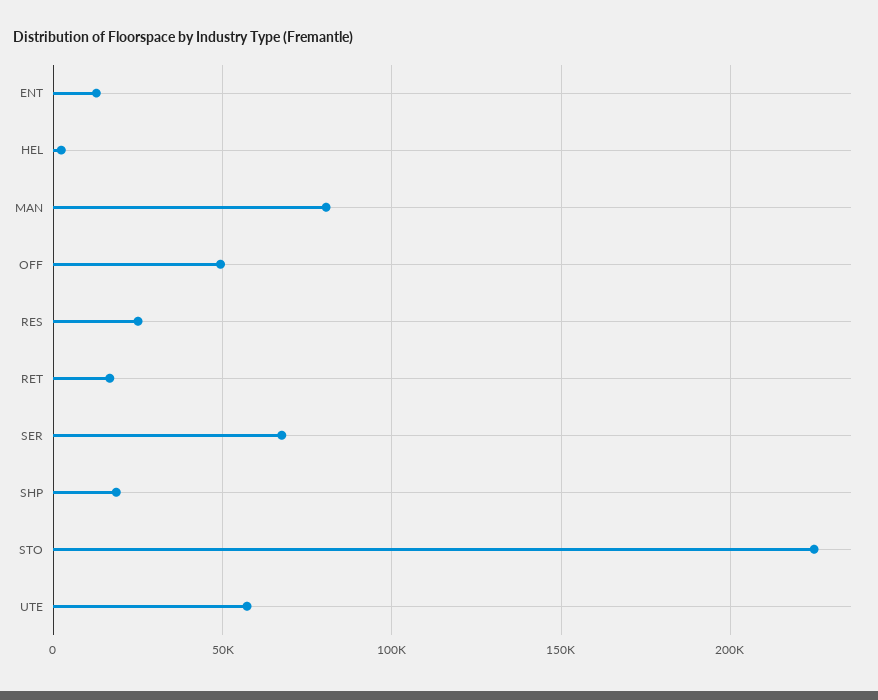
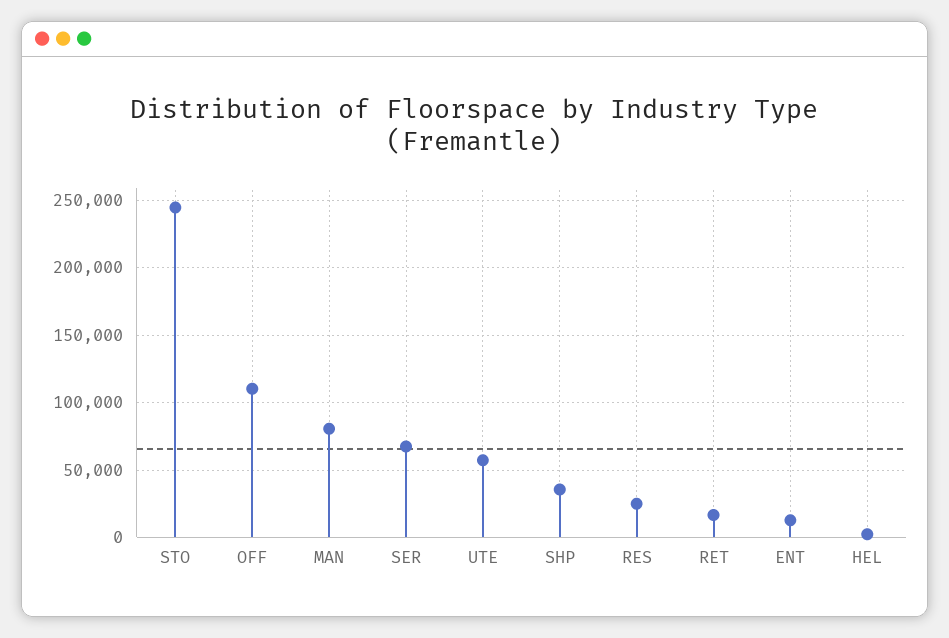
  {
    "ENT": 15000,
    "HEL": 0,
    "MAN": 80000,
-   "OFF": 50000,
+   "OFF": 110000,
    "RES": 25000,
    "RET": 15000,
    "SER": 65000,
-   "SHP": 20000,
+   "SHP": 35000,
-   "STO": 225000,
+   "STO": 245000,
    "UTE": 55000
  }

